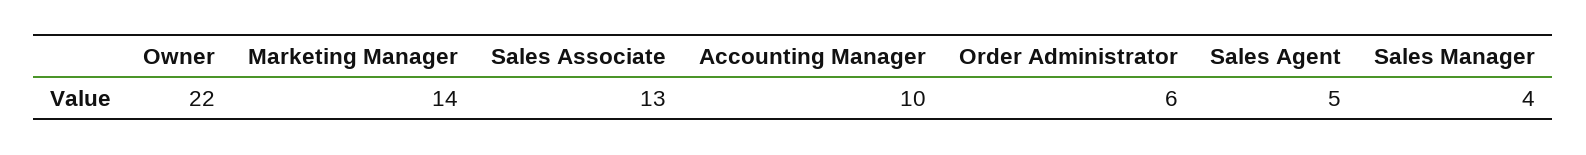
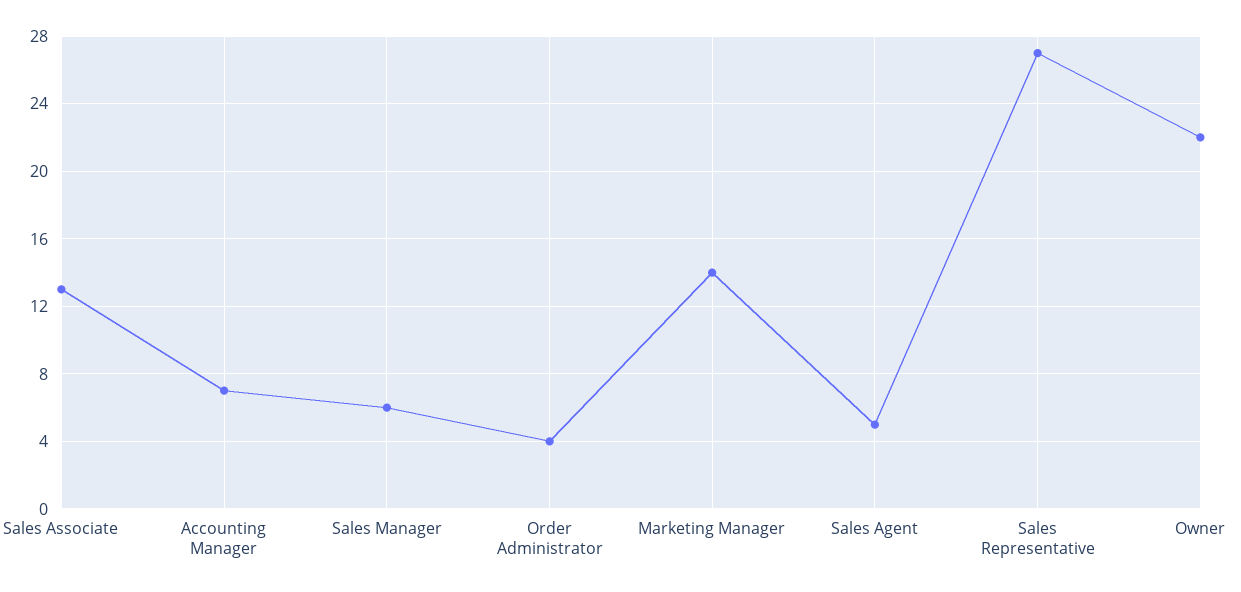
  {
    "Owner": 22,
    "Marketing Manager": 14,
    "Sales Associate": 13,
-   "Accounting Manager": 10,
+   "Accounting Manager": 7,
-   "Order Administrator": 6,
+   "Order Administrator": 4,
    "Sales Agent": 5,
-   "Sales Manager": 4
+   "Sales Manager": 6,
+   "Sales Representative": 27
  }

